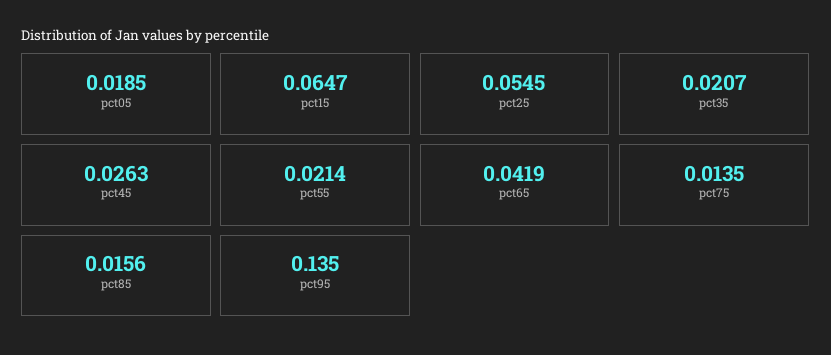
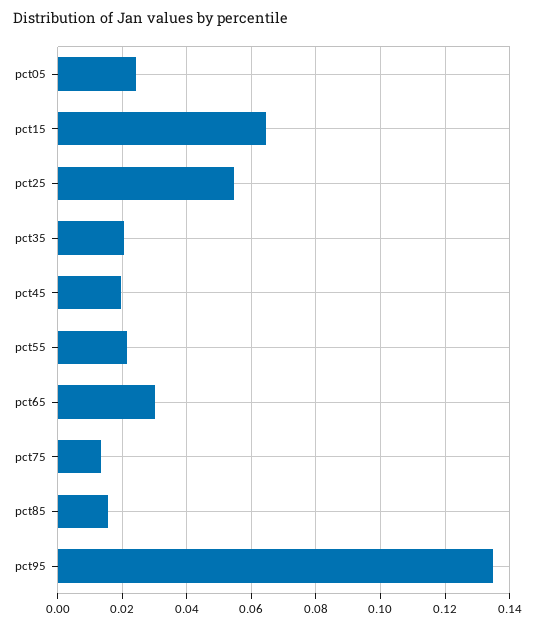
  {
-   "pct05": 0.0185,
+   "pct05": 0.024,
    "pct15": 0.0647,
    "pct25": 0.0545,
    "pct35": 0.0207,
-   "pct45": 0.0263,
+   "pct45": 0.02,
    "pct55": 0.0214,
-   "pct65": 0.0419,
+   "pct65": 0.03,
    "pct75": 0.0135,
    "pct85": 0.0156,
    "pct95": 0.135
  }

